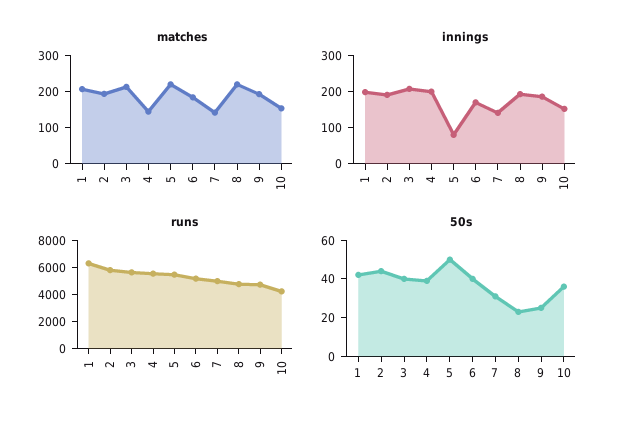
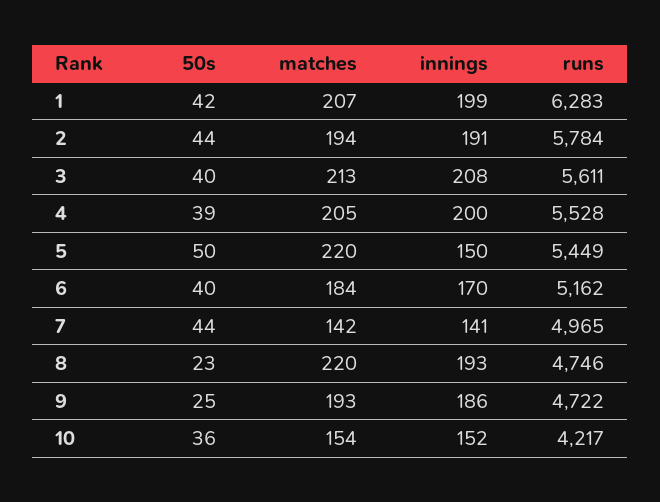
  {
    "matches": {
      "1": 207,
      "2": 194,
      "3": 213,
-     "4": 150,
+     "4": 205,
      "5": 220,
      "6": 184,
      "7": 142,
      "8": 220,
      "9": 193,
      "10": 154
    },
    "innings": {
      "1": 199,
      "2": 191,
      "3": 208,
      "4": 200,
-     "5": 75,
+     "5": 150,
      "6": 170,
      "7": 141,
      "8": 193,
      "9": 186,
      "10": 152
    },
    "runs": {
      "1": 6283,
      "2": 5784,
      "3": 5611,
      "4": 5528,
      "5": 5449,
      "6": 5162,
      "7": 4965,
      "8": 4746,
      "9": 4722,
      "10": 4217
    },
    "50s": {
      "1": 42,
      "2": 44,
      "3": 40,
      "4": 39,
      "5": 50,
      "6": 40,
-     "7": 30,
+     "7": 44,
      "8": 23,
      "9": 25,
      "10": 36
    }
  }

